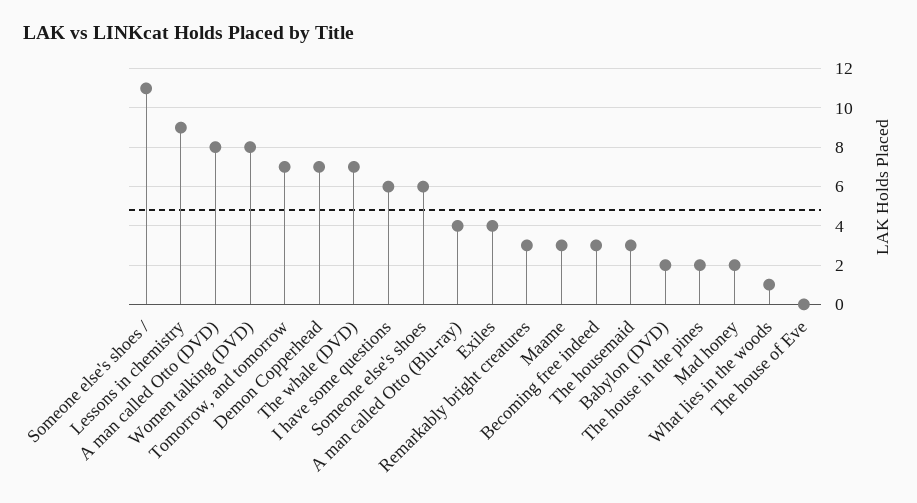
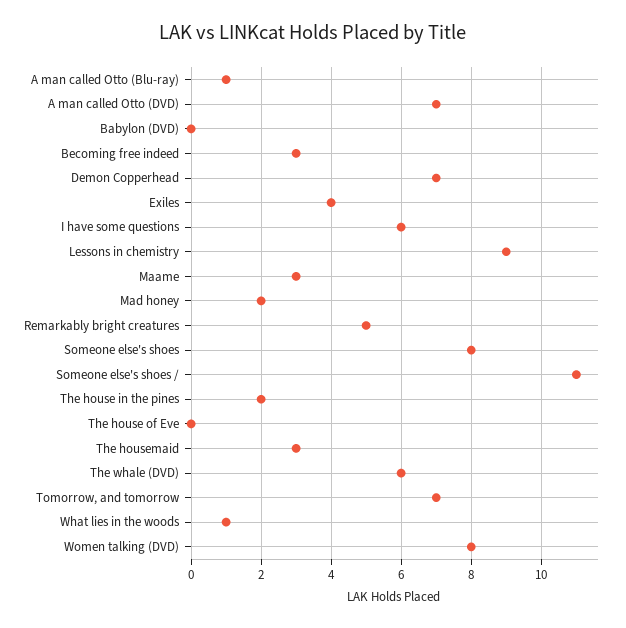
  {
    "Someone else's shoes /": 11,
    "Lessons in chemistry": 9,
-   "A man called Otto (DVD)": 8,
+   "A man called Otto (DVD)": 7,
    "Women talking (DVD)": 8,
    "Tomorrow, and tomorrow": 7,
    "Demon Copperhead": 7,
-   "The whale (DVD)": 7,
+   "The whale (DVD)": 6,
    "I have some questions": 6,
-   "Someone else's shoes": 6,
+   "Someone else's shoes": 8,
-   "A man called Otto (Blu-ray)": 4,
+   "A man called Otto (Blu-ray)": 1,
    "Exiles": 4,
-   "Remarkably bright creatures": 3,
+   "Remarkably bright creatures": 5,
    "Maame": 3,
    "Becoming free indeed": 3,
    "The housemaid": 3,
-   "Babylon (DVD)": 2,
+   "Babylon (DVD)": 0,
    "The house in the pines": 2,
    "Mad honey": 2,
    "What lies in the woods": 1,
    "The house of Eve": 0
  }

